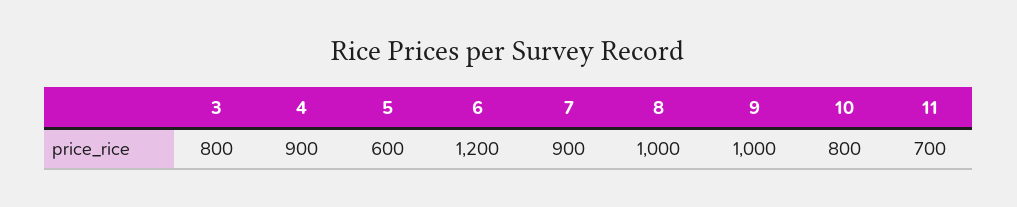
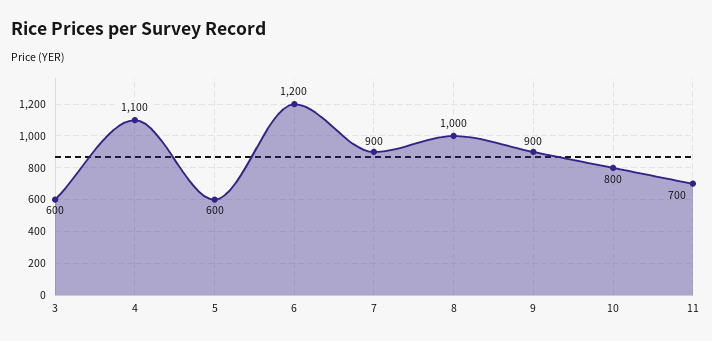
  {
-   "3": 800,
+   "3": 600,
-   "4": 900,
+   "4": 1100,
    "5": 600,
    "6": 1200,
    "7": 900,
    "8": 1000,
-   "9": 1000,
+   "9": 900,
    "10": 800,
    "11": 700
  }

